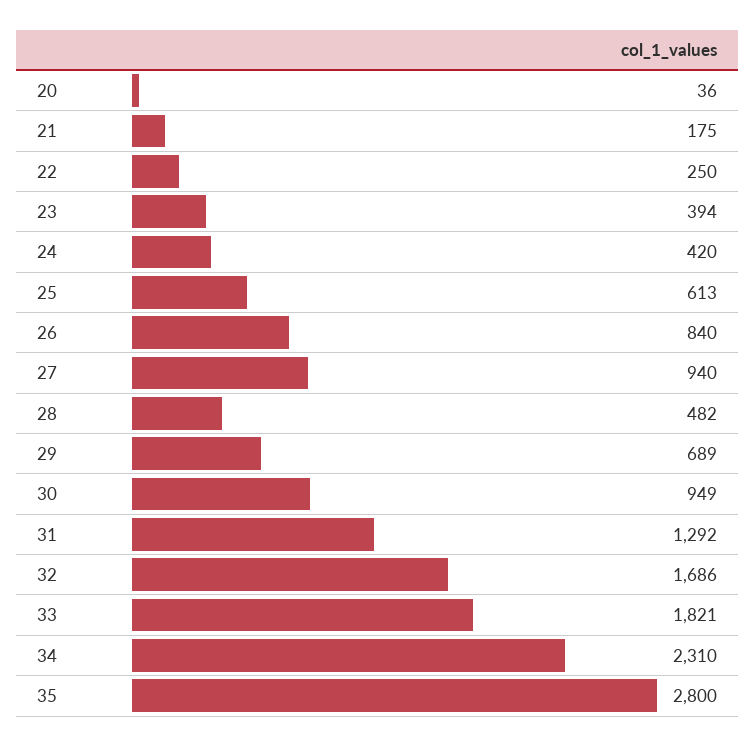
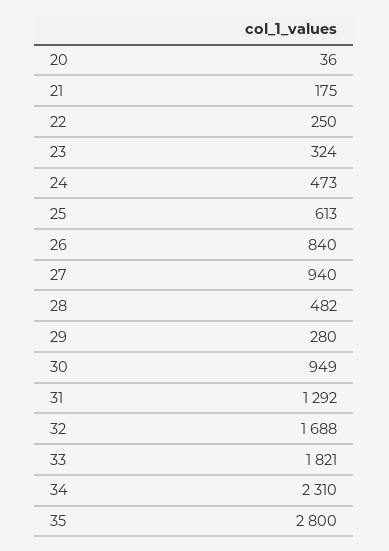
  {
    "20": 36,
    "21": 175,
    "22": 250,
-   "23": 394,
+   "23": 324,
-   "24": 420,
+   "24": 473,
    "25": 613,
    "26": 840,
    "27": 940,
    "28": 482,
-   "29": 689,
+   "29": 280,
    "30": 949,
    "31": 1292,
-   "32": 1686,
+   "32": 1688,
    "33": 1821,
    "34": 2310,
    "35": 2800
  }

